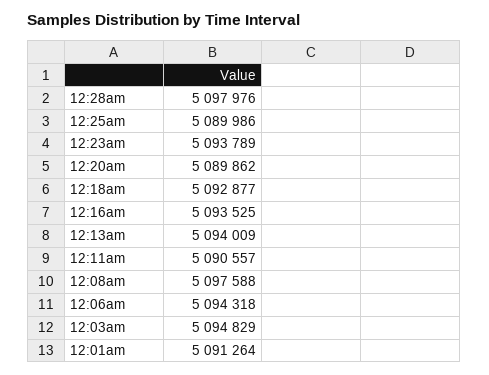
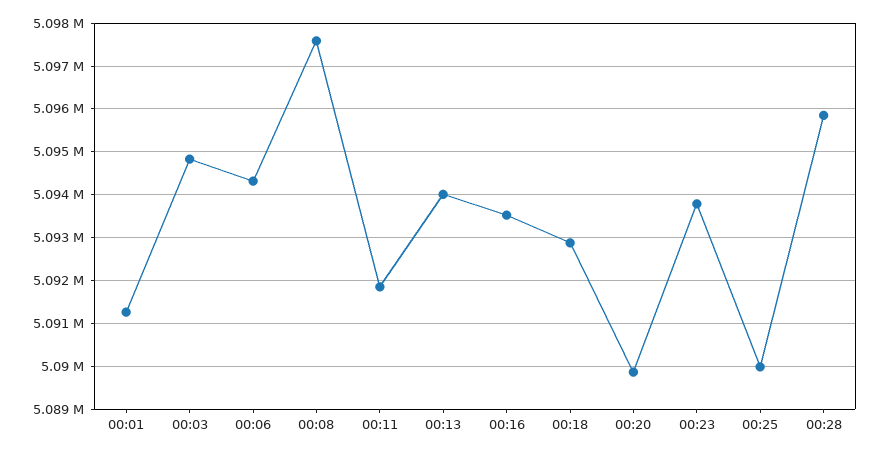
  {
-   "12:28am": 5097976,
+   "12:28am": 5095800,
    "12:25am": 5089986,
    "12:23am": 5093789,
    "12:20am": 5089862,
    "12:18am": 5092877,
    "12:16am": 5093525,
    "12:13am": 5094009,
-   "12:11am": 5090557,
+   "12:11am": 5091800,
    "12:08am": 5097588,
    "12:06am": 5094318,
    "12:03am": 5094829,
    "12:01am": 5091264
  }

